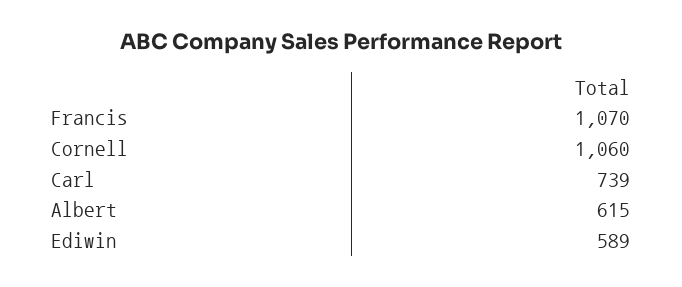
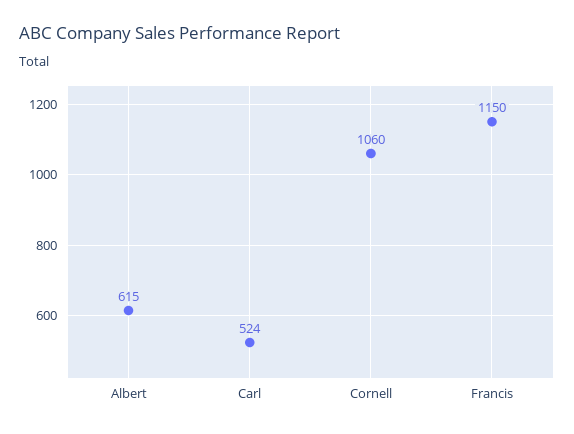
  {
-   "Francis": 1070,
+   "Francis": 1150,
    "Cornell": 1060,
-   "Carl": 739,
+   "Carl": 524,
-   "Albert": 615,
+   "Albert": 615
-   "Ediwin": 589
  }

